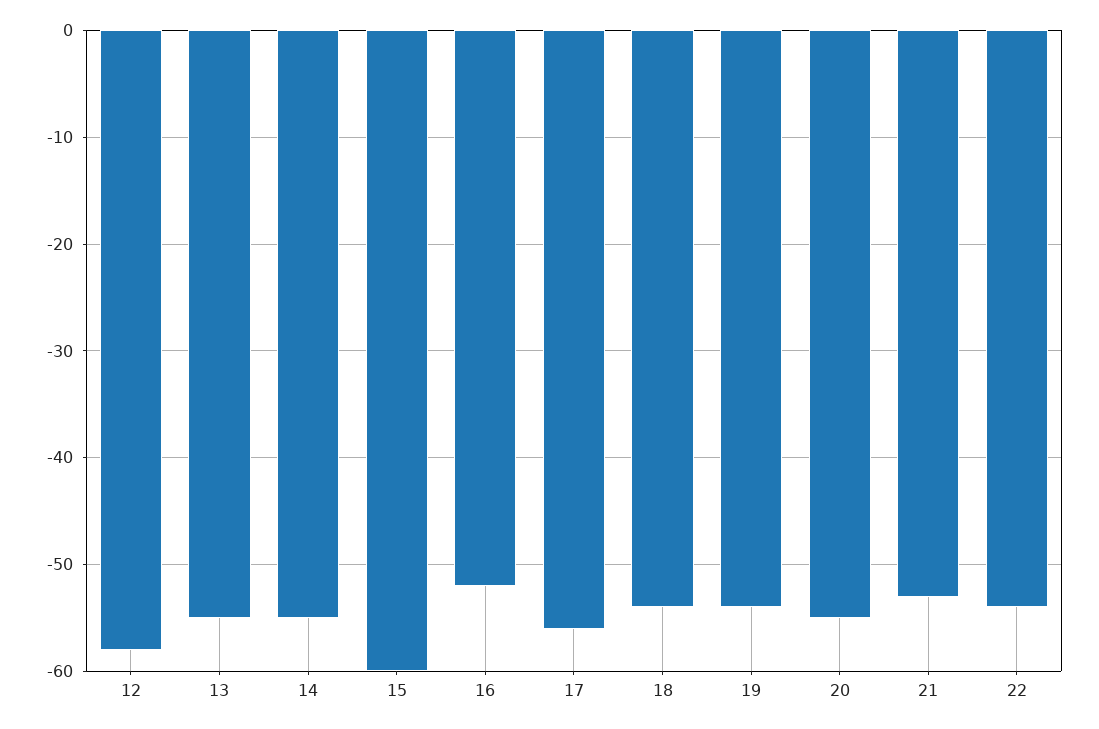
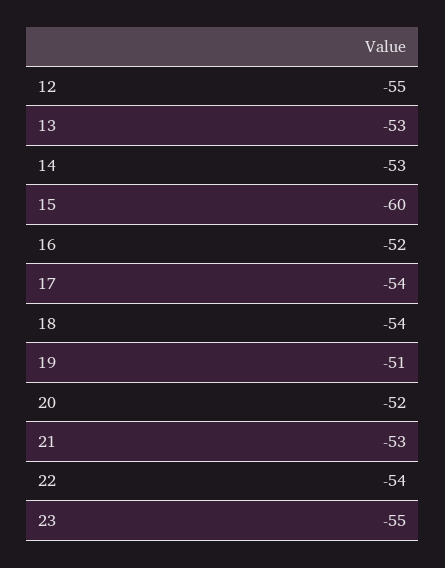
  {
-   "12": -58,
+   "12": -55,
-   "13": -55,
+   "13": -53,
-   "14": -55,
+   "14": -53,
    "15": -60,
    "16": -52,
-   "17": -56,
+   "17": -54,
    "18": -54,
-   "19": -54,
+   "19": -51,
-   "20": -55,
+   "20": -52,
    "21": -53,
-   "22": -54
+   "22": -54,
+   "23": -55
  }

